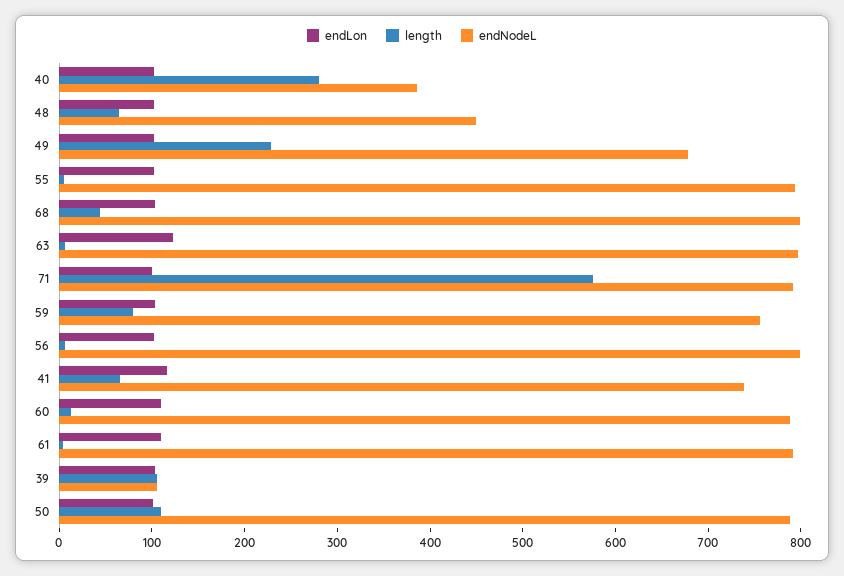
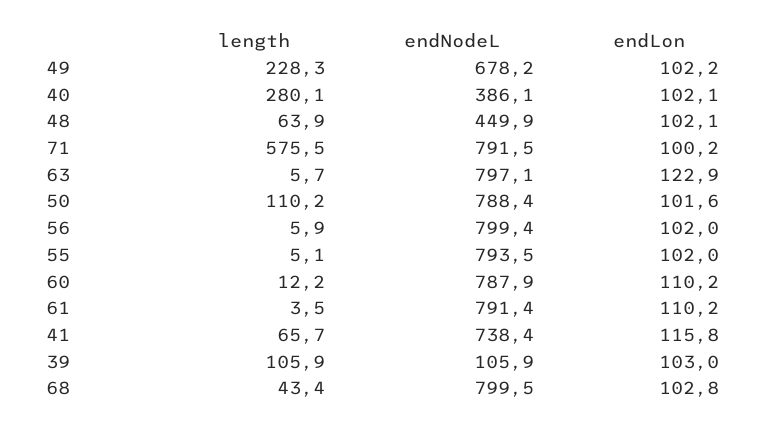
  {
    "endLon": {
      "40": 102.1,
      "48": 102.1,
      "49": 102.2,
      "55": 102,
      "68": 102.8,
      "63": 122.9,
      "71": 100.2,
-     "59": 100,
      "56": 102,
      "41": 115.8,
      "60": 110.2,
      "61": 110.2,
      "39": 103,
      "50": 101.6
    },
    "length": {
      "40": 280.1,
      "48": 63.9,
      "49": 228.3,
      "55": 5.1,
      "68": 43.4,
      "63": 5.7,
      "71": 575.5,
-     "59": 80,
      "56": 5.9,
      "41": 65.7,
      "60": 12.2,
      "61": 3.5,
      "39": 105.9,
      "50": 110.2
    },
    "endNodeL": {
      "40": 386.1,
      "48": 449.9,
      "49": 678.2,
      "55": 793.5,
      "68": 799.5,
      "63": 797.1,
      "71": 791.5,
-     "59": 760,
      "56": 799.4,
      "41": 738.4,
      "60": 787.9,
      "61": 791.4,
      "39": 105.9,
      "50": 788.4
    }
  }

